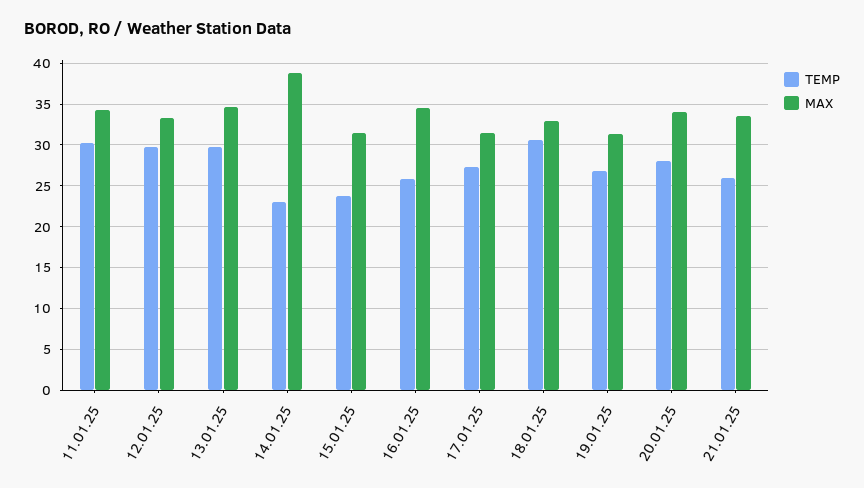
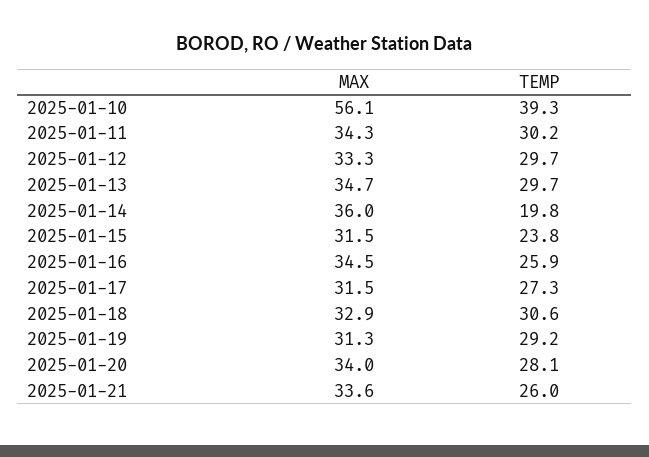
  {
    "TEMP": {
      "11.01.25": 30.2,
      "12.01.25": 29.7,
      "13.01.25": 29.7,
-     "14.01.25": 23,
+     "14.01.25": 19.8,
      "15.01.25": 23.8,
      "16.01.25": 25.9,
      "17.01.25": 27.3,
      "18.01.25": 30.6,
-     "19.01.25": 27,
+     "19.01.25": 29.2,
      "20.01.25": 28.1,
-     "21.01.25": 26
+     "21.01.25": 26,
+     "2025-01-10": 39.3
    },
    "MAX": {
      "11.01.25": 34.3,
      "12.01.25": 33.3,
      "13.01.25": 34.7,
-     "14.01.25": 39,
+     "14.01.25": 36,
      "15.01.25": 31.5,
      "16.01.25": 34.5,
      "17.01.25": 31.5,
      "18.01.25": 32.9,
      "19.01.25": 31.3,
      "20.01.25": 34,
-     "21.01.25": 33.6
+     "21.01.25": 33.6,
+     "2025-01-10": 56.1
    }
  }

